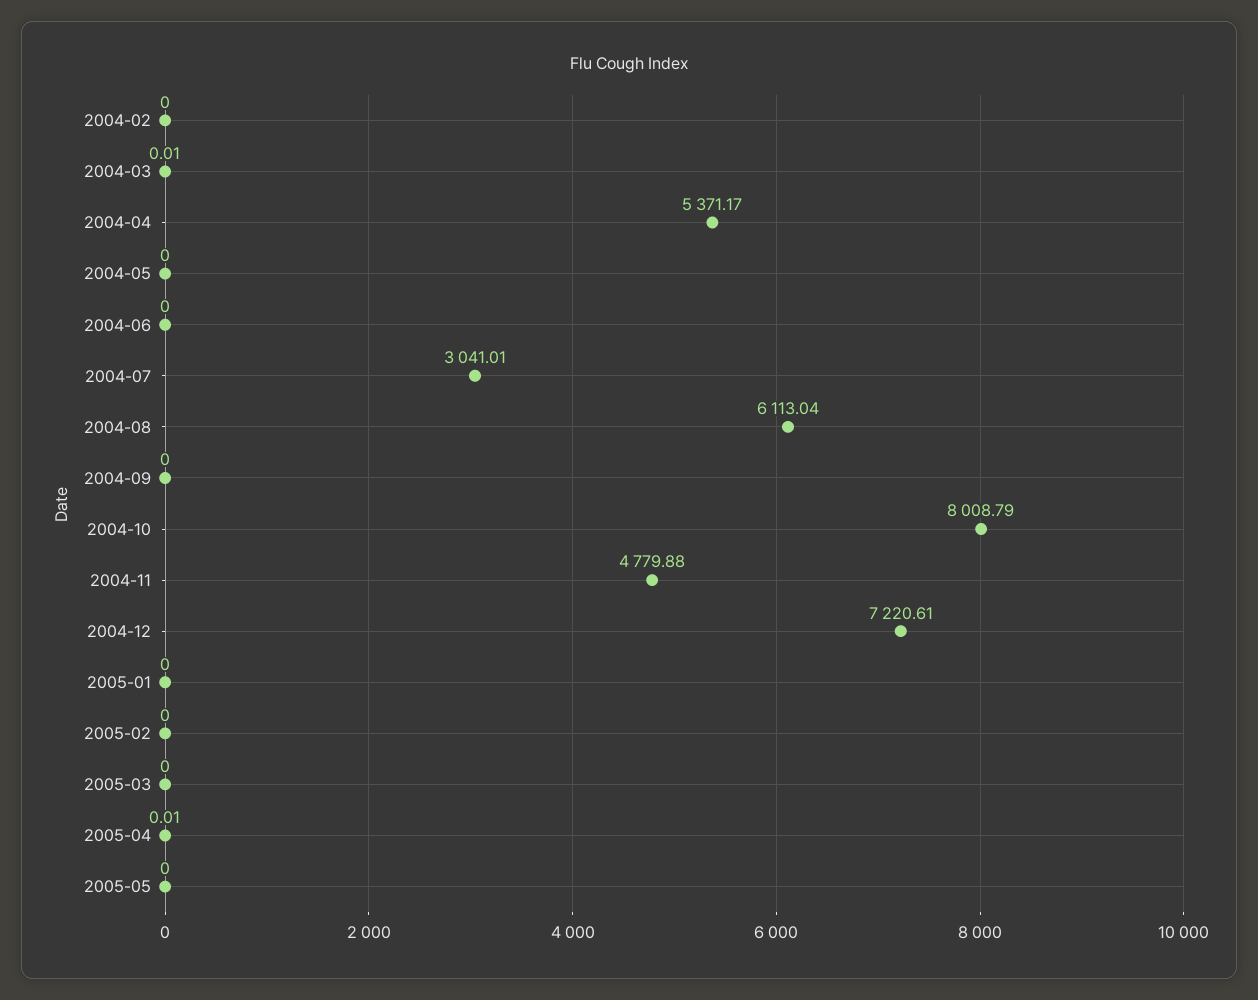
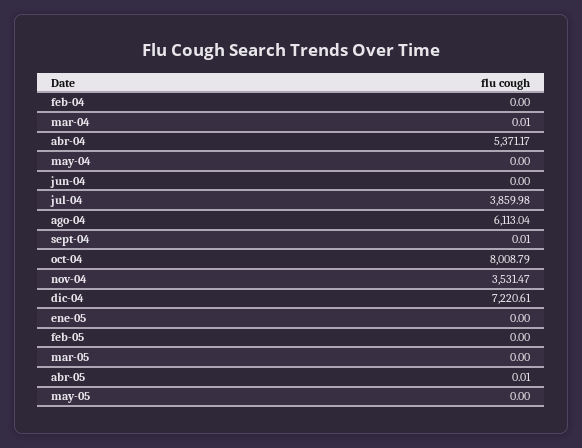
  {
    "2004-02": 0,
    "2004-03": 0.01,
    "2004-04": 5371.17,
    "2004-05": 0,
    "2004-06": 0,
-   "2004-07": 3041.01,
+   "2004-07": 3859.98,
    "2004-08": 6113.04,
-   "2004-09": 0,
+   "2004-09": 0.01,
    "2004-10": 8008.79,
-   "2004-11": 4779.88,
+   "2004-11": 3531.47,
    "2004-12": 7220.61,
    "2005-01": 0,
    "2005-02": 0,
    "2005-03": 0,
    "2005-04": 0.01,
    "2005-05": 0
  }

